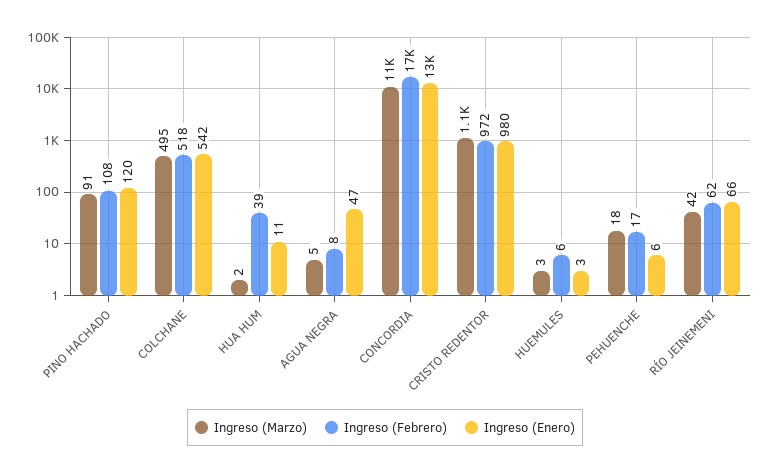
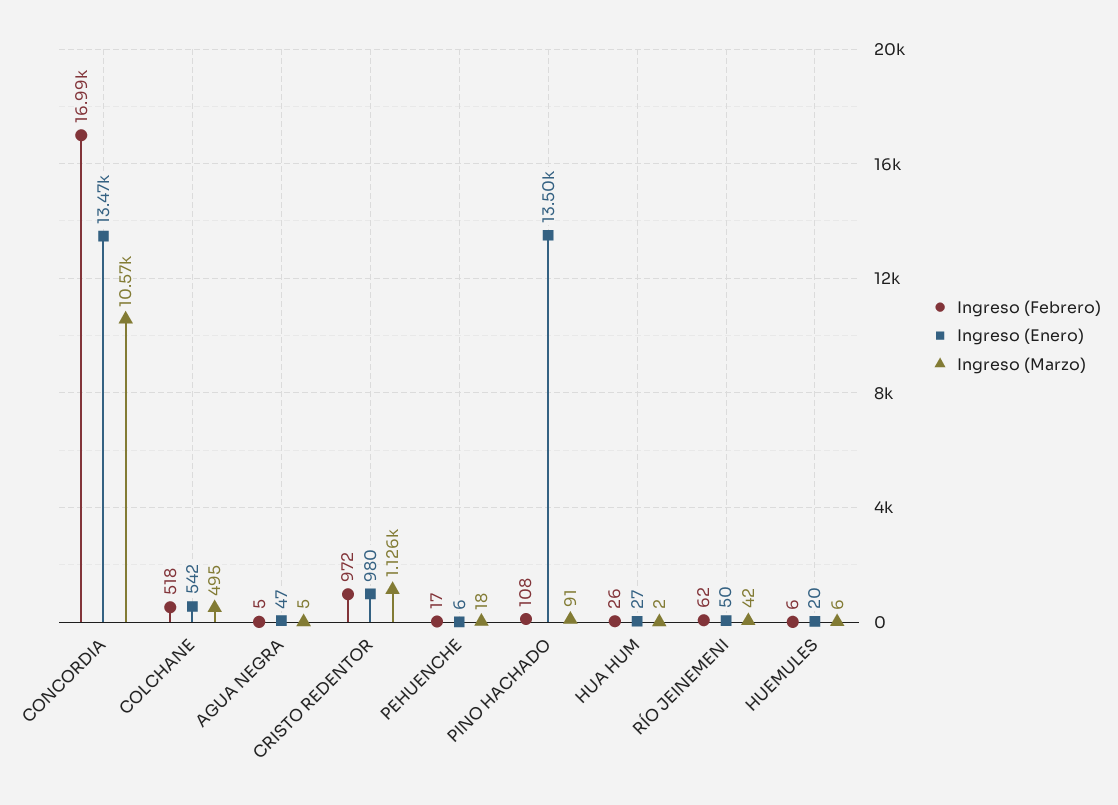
  {
    "Ingreso (Marzo)": {
      "PINO HACHADO": 91,
      "COLCHANE": 495,
      "HUA HUM": 2,
      "AGUA NEGRA": 5,
      "CONCORDIA": 10570,
      "CRISTO REDENTOR": 1126,
-     "HUEMULES": 3,
+     "HUEMULES": 6,
      "PEHUENCHE": 18,
      "RÍO JEINEMENI": 42
    },
    "Ingreso (Febrero)": {
      "PINO HACHADO": 108,
      "COLCHANE": 518,
-     "HUA HUM": 39,
+     "HUA HUM": 26,
-     "AGUA NEGRA": 8,
+     "AGUA NEGRA": 5,
      "CONCORDIA": 16990,
      "CRISTO REDENTOR": 972,
      "HUEMULES": 6,
      "PEHUENCHE": 17,
      "RÍO JEINEMENI": 62
    },
    "Ingreso (Enero)": {
-     "PINO HACHADO": 120,
+     "PINO HACHADO": 13500,
      "COLCHANE": 542,
-     "HUA HUM": 11,
+     "HUA HUM": 27,
      "AGUA NEGRA": 47,
      "CONCORDIA": 13470,
      "CRISTO REDENTOR": 980,
-     "HUEMULES": 3,
+     "HUEMULES": 20,
      "PEHUENCHE": 6,
-     "RÍO JEINEMENI": 66
+     "RÍO JEINEMENI": 50
    }
  }

